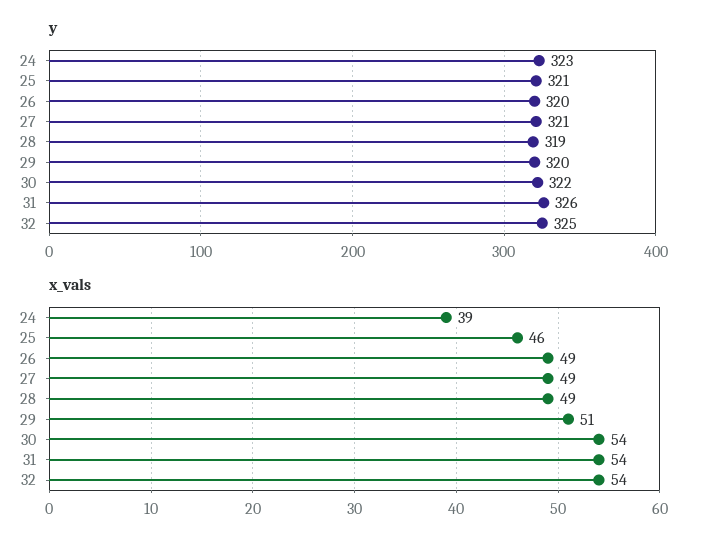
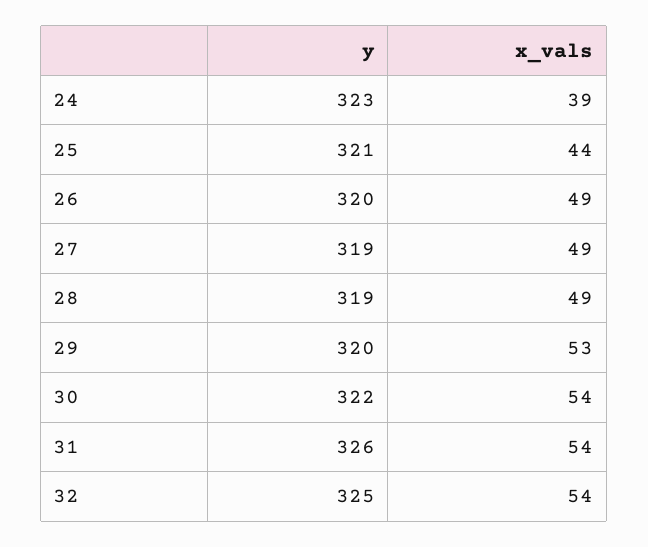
  {
    "y": {
      "24": 323,
      "25": 321,
      "26": 320,
-     "27": 321,
+     "27": 319,
      "28": 319,
      "29": 320,
      "30": 322,
      "31": 326,
      "32": 325
    },
    "x_vals": {
      "24": 39,
-     "25": 46,
+     "25": 44,
      "26": 49,
      "27": 49,
      "28": 49,
-     "29": 51,
+     "29": 53,
      "30": 54,
      "31": 54,
      "32": 54
    }
  }

